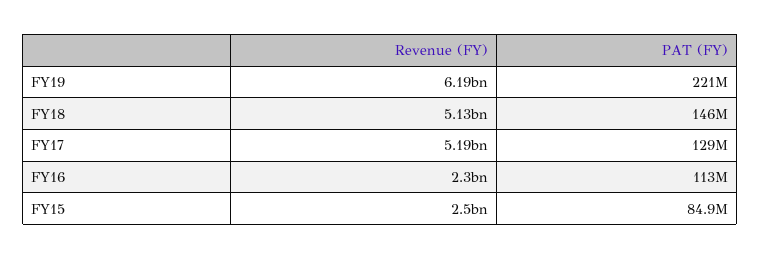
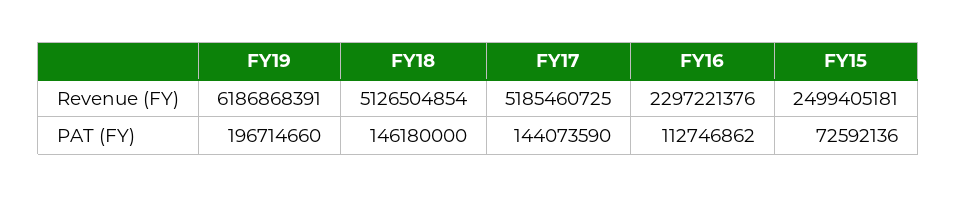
  {
    "Revenue (FY)": {
      "FY19": 6186868391,
      "FY18": 5126504854,
      "FY17": 5185460725,
      "FY16": 2297221376,
      "FY15": 2499405181
    },
    "PAT (FY)": {
-     "FY19": 221000000,
+     "FY19": 196714660,
      "FY18": 146180000,
-     "FY17": 129000000,
+     "FY17": 144073590,
      "FY16": 112746862,
-     "FY15": 84900000
+     "FY15": 72592136
    }
  }

